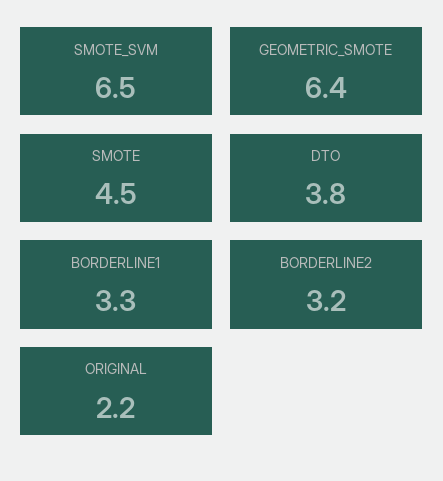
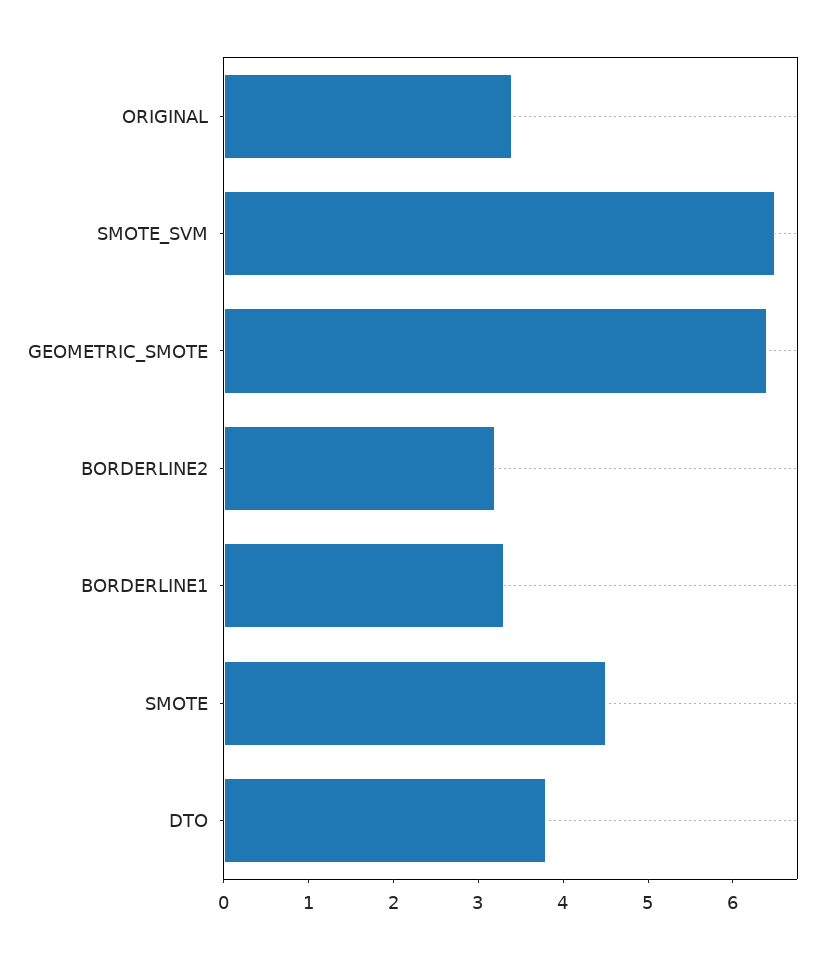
  {
    "SMOTE_SVM": 6.5,
    "GEOMETRIC_SMOTE": 6.4,
    "SMOTE": 4.5,
    "DTO": 3.8,
    "BORDERLINE1": 3.3,
    "BORDERLINE2": 3.2,
-   "ORIGINAL": 2.2
+   "ORIGINAL": 3.4
  }

